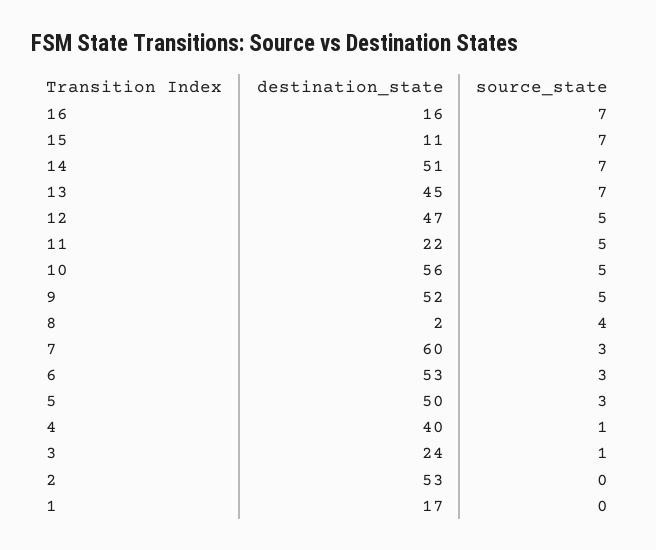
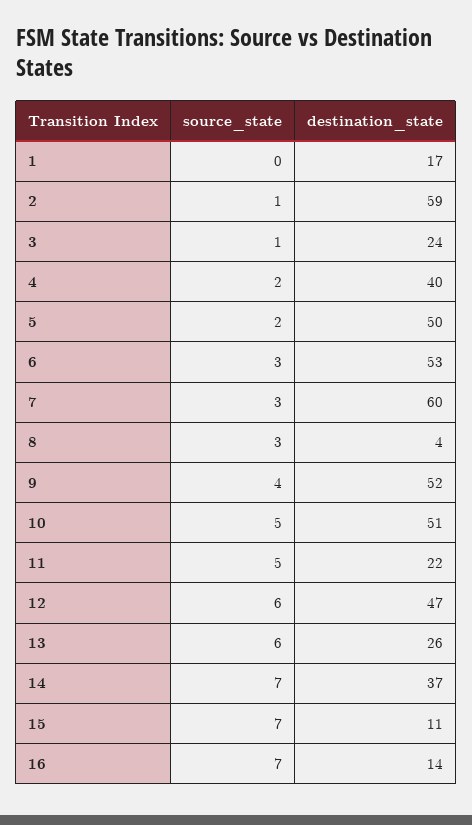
  {
    "destination_state": {
-     "16": 16,
+     "16": 14,
      "15": 11,
-     "14": 51,
+     "14": 37,
-     "13": 45,
+     "13": 26,
      "12": 47,
      "11": 22,
-     "10": 56,
+     "10": 51,
      "9": 52,
-     "8": 2,
+     "8": 4,
      "7": 60,
      "6": 53,
      "5": 50,
      "4": 40,
      "3": 24,
-     "2": 53,
+     "2": 59,
      "1": 17
    },
    "source_state": {
      "16": 7,
      "15": 7,
      "14": 7,
-     "13": 7,
+     "13": 6,
-     "12": 5,
+     "12": 6,
      "11": 5,
      "10": 5,
-     "9": 5,
+     "9": 4,
-     "8": 4,
+     "8": 3,
      "7": 3,
      "6": 3,
-     "5": 3,
+     "5": 2,
-     "4": 1,
+     "4": 2,
      "3": 1,
-     "2": 0,
+     "2": 1,
      "1": 0
    }
  }

